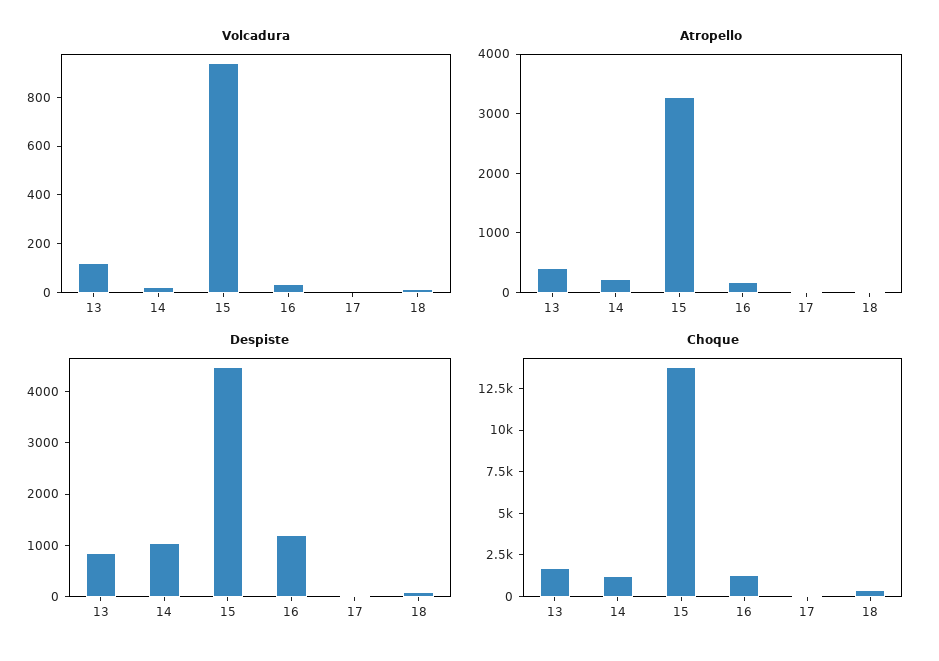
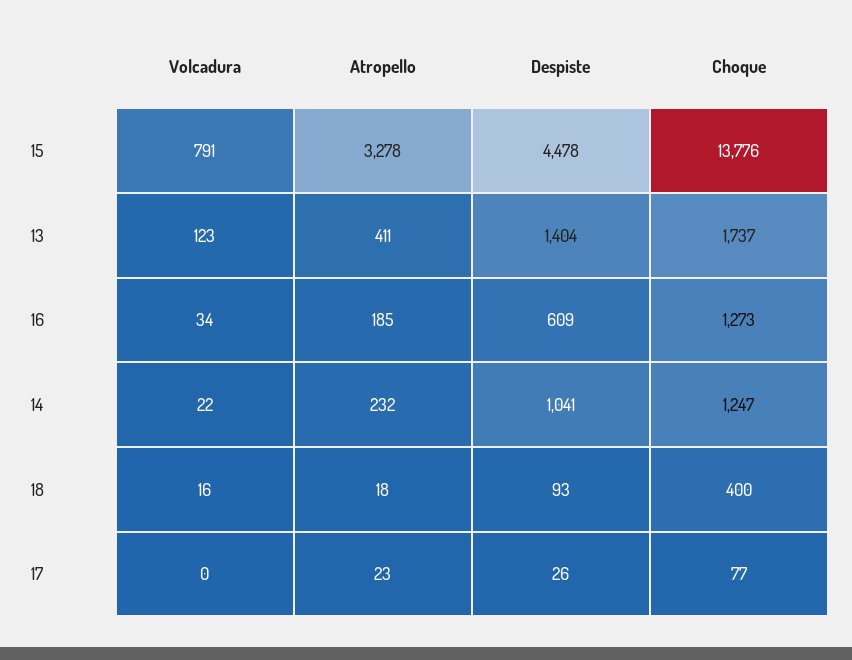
  {
    "Volcadura": {
      "13": 123,
      "14": 22,
-     "15": 950,
+     "15": 791,
      "16": 34,
      "17": 0,
      "18": 16
    },
    "Atropello": {
      "13": 411,
      "14": 232,
      "15": 3278,
      "16": 185,
      "17": 23,
      "18": 18
    },
    "Despiste": {
-     "13": 800,
+     "13": 1404,
      "14": 1041,
      "15": 4478,
-     "16": 1200,
+     "16": 609,
      "17": 26,
      "18": 93
    },
    "Choque": {
      "13": 1737,
      "14": 1247,
      "15": 13776,
      "16": 1273,
      "17": 77,
      "18": 400
    }
  }

